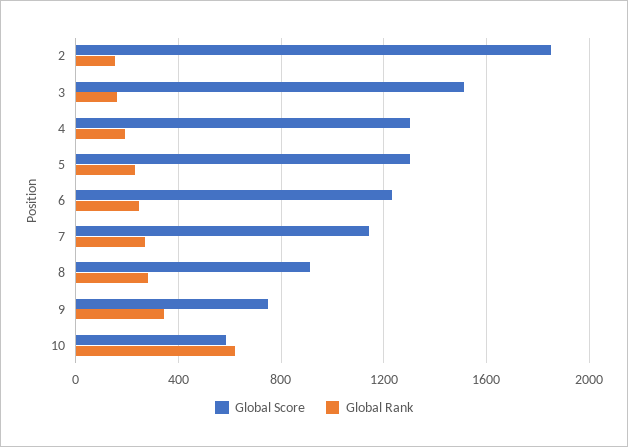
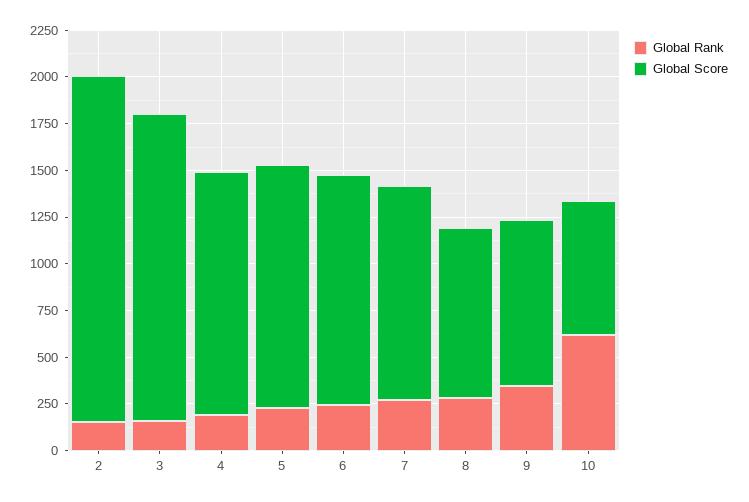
  {
    "Global Score": {
      "2": 1850,
-     "3": 1500,
+     "3": 1650,
      "4": 1300,
      "5": 1300,
      "6": 1250,
      "7": 1150,
      "8": 900,
-     "9": 750,
+     "9": 900,
-     "10": 600
+     "10": 700
    },
    "Global Rank": {
      "2": 150,
      "3": 150,
      "4": 200,
      "5": 250,
      "6": 250,
      "7": 250,
      "8": 300,
      "9": 350,
      "10": 600
    }
  }

